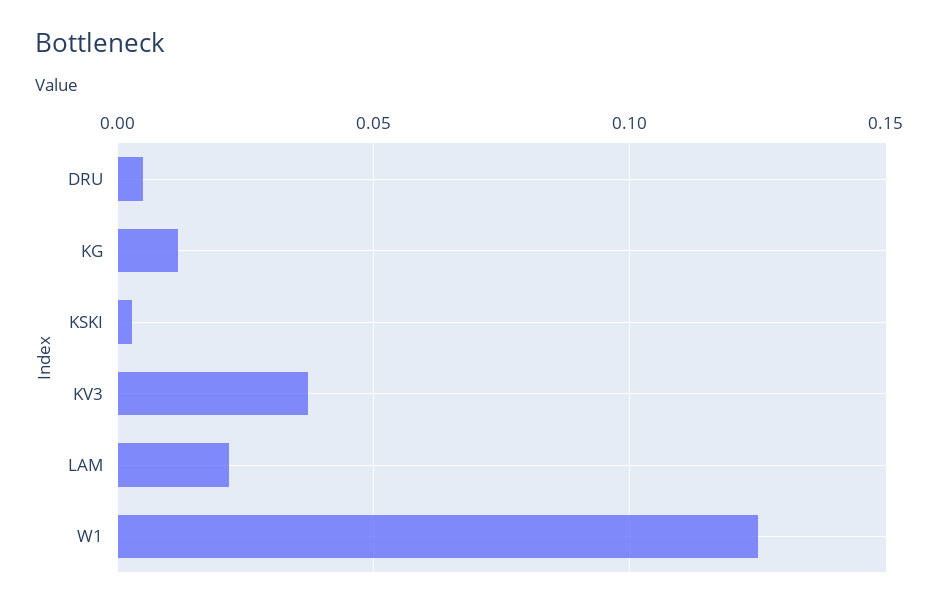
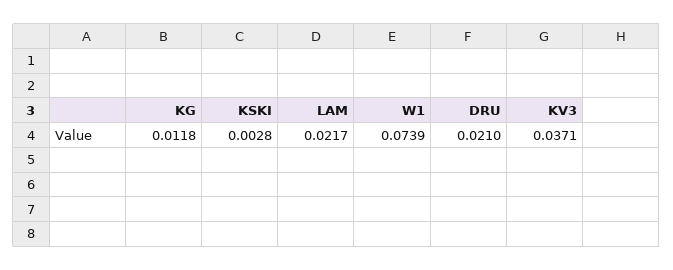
  {
-   "DRU": 0.005,
+   "DRU": 0.021,
    "KG": 0.0118,
    "KSKI": 0.0028,
    "KV3": 0.0371,
    "LAM": 0.0217,
-   "W1": 0.125
+   "W1": 0.0739
  }

